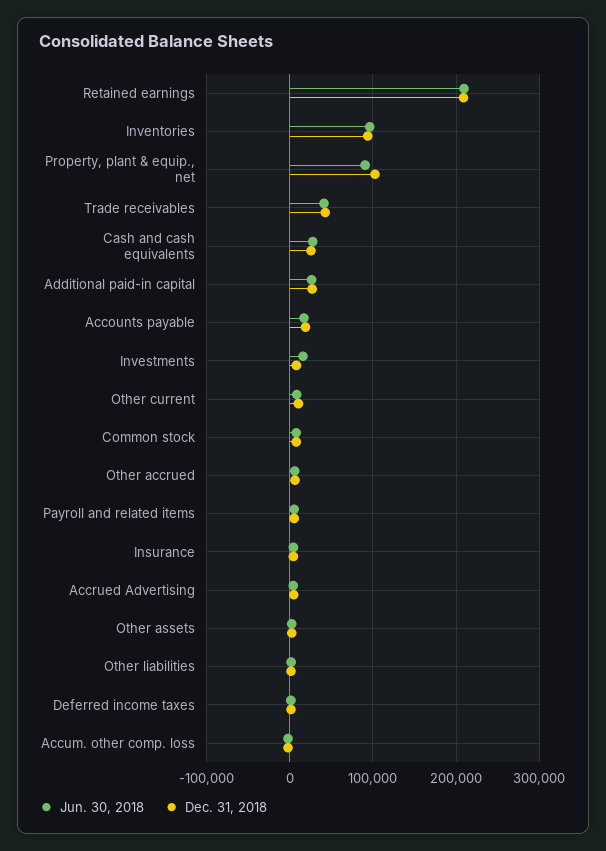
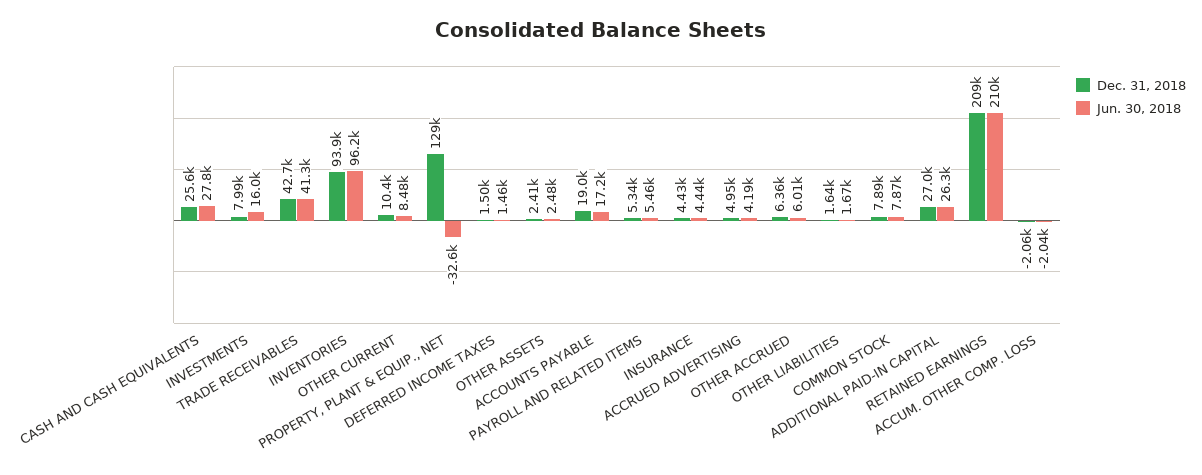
  {
    "Jun. 30, 2018": {
      "Retained earnings": 210000,
      "Inventories": 96200,
-     "Property, plant & equip., net": 90000,
+     "Property, plant & equip., net": -32600,
      "Trade receivables": 41300,
      "Cash and cash equivalents": 27800,
      "Additional paid-in capital": 26300,
      "Accounts payable": 17200,
      "Investments": 16000,
      "Other current": 8480,
      "Common stock": 7870,
      "Other accrued": 6010,
      "Payroll and related items": 5460,
      "Insurance": 4440,
      "Accrued Advertising": 4190,
      "Other assets": 2480,
      "Other liabilities": 1670,
      "Deferred income taxes": 1460,
      "Accum. other comp. loss": -2040
    },
    "Dec. 31, 2018": {
      "Retained earnings": 209000,
      "Inventories": 93900,
-     "Property, plant & equip., net": 100000,
+     "Property, plant & equip., net": 129000,
      "Trade receivables": 42700,
      "Cash and cash equivalents": 25600,
      "Additional paid-in capital": 27000,
      "Accounts payable": 19000,
      "Investments": 7990,
      "Other current": 10400,
      "Common stock": 7890,
      "Other accrued": 6360,
      "Payroll and related items": 5340,
      "Insurance": 4430,
      "Accrued Advertising": 4950,
      "Other assets": 2410,
      "Other liabilities": 1640,
      "Deferred income taxes": 1500,
      "Accum. other comp. loss": -2060
    }
  }

